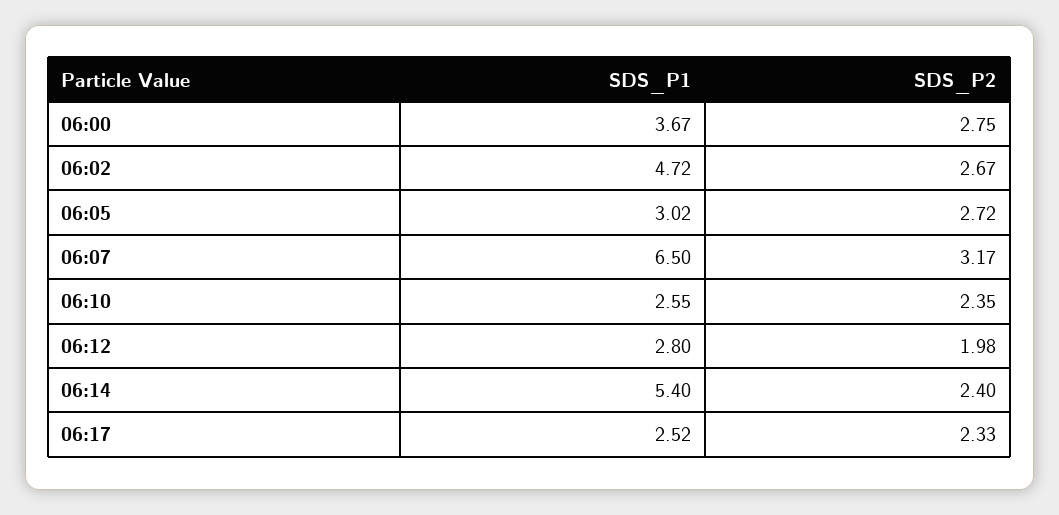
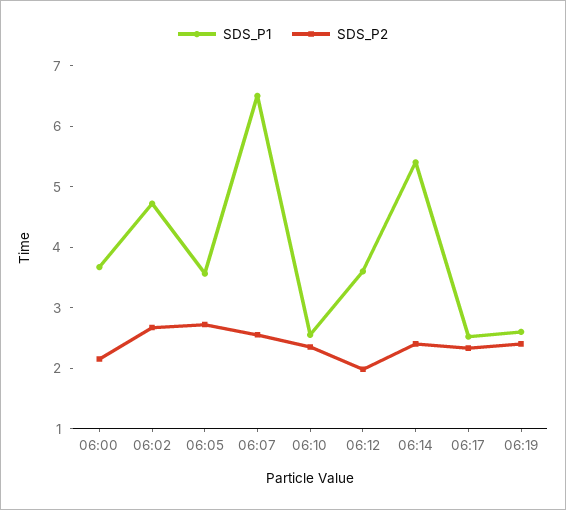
  {
    "SDS_P1": {
      "06:00": 3.67,
      "06:02": 4.72,
-     "06:05": 3.02,
+     "06:05": 3.6,
      "06:07": 6.5,
      "06:10": 2.55,
-     "06:12": 2.8,
+     "06:12": 3.6,
      "06:14": 5.4,
-     "06:17": 2.52
+     "06:17": 2.52,
+     "06:19": 2.6
    },
    "SDS_P2": {
-     "06:00": 2.75,
+     "06:00": 2.2,
      "06:02": 2.67,
      "06:05": 2.72,
-     "06:07": 3.17,
+     "06:07": 2.6,
      "06:10": 2.35,
      "06:12": 1.98,
      "06:14": 2.4,
-     "06:17": 2.33
+     "06:17": 2.33,
+     "06:19": 2.4
    }
  }

